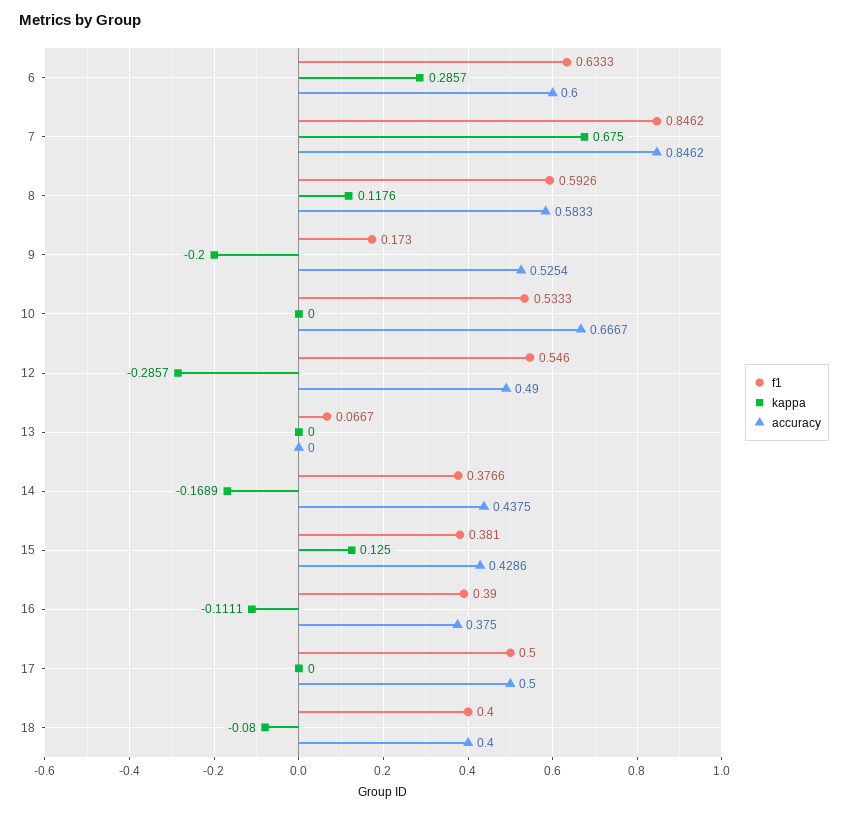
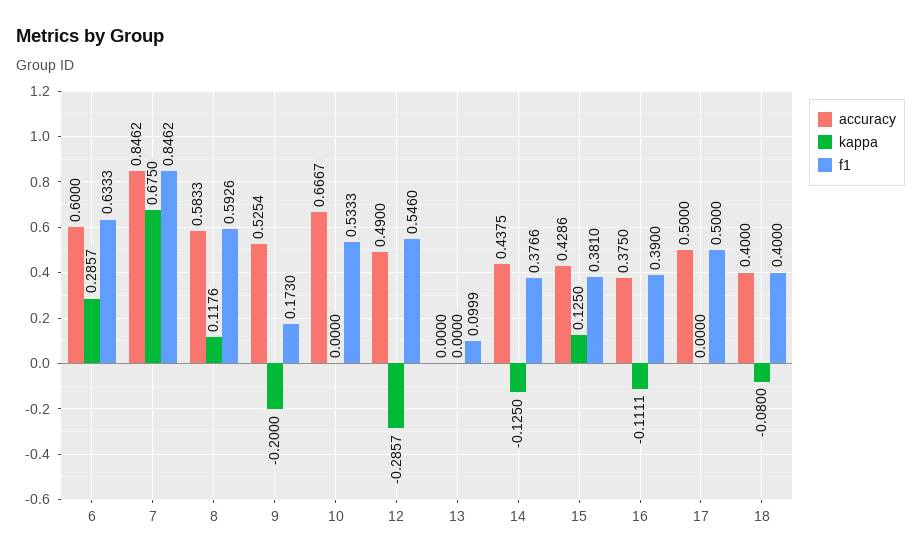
  {
    "f1": {
      "6": 0.6333,
      "7": 0.8462,
      "8": 0.5926,
      "9": 0.173,
      "10": 0.5333,
      "12": 0.546,
-     "13": 0.0667,
+     "13": 0.0999,
      "14": 0.3766,
      "15": 0.381,
      "16": 0.39,
      "17": 0.5,
      "18": 0.4
    },
    "kappa": {
      "6": 0.2857,
      "7": 0.675,
      "8": 0.1176,
      "9": -0.2,
      "10": 0,
      "12": -0.2857,
      "13": 0,
-     "14": -0.1689,
+     "14": -0.125,
      "15": 0.125,
      "16": -0.1111,
      "17": 0,
      "18": -0.08
    },
    "accuracy": {
      "6": 0.6,
      "7": 0.8462,
      "8": 0.5833,
      "9": 0.5254,
      "10": 0.6667,
      "12": 0.49,
      "13": 0,
      "14": 0.4375,
      "15": 0.4286,
      "16": 0.375,
      "17": 0.5,
      "18": 0.4
    }
  }

